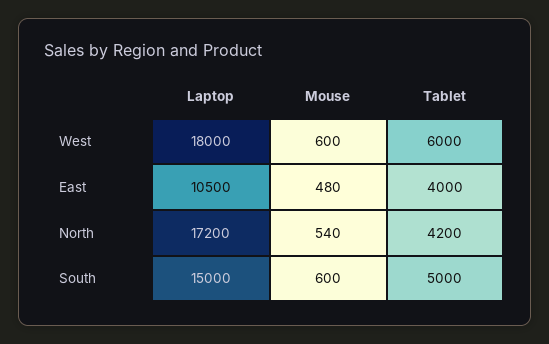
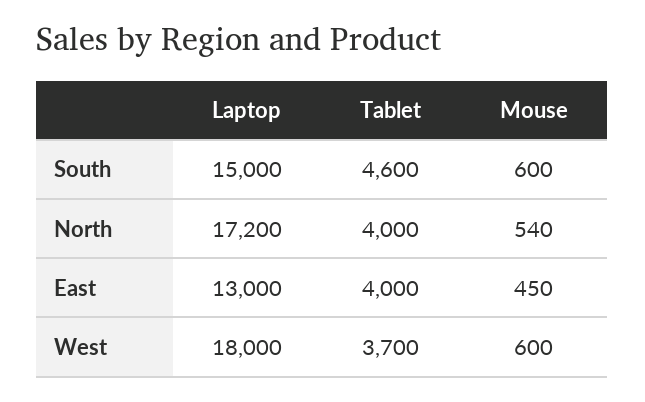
  {
    "Laptop": {
      "West": 18000,
-     "East": 10500,
+     "East": 13000,
      "North": 17200,
      "South": 15000
    },
    "Mouse": {
      "West": 600,
-     "East": 480,
+     "East": 450,
      "North": 540,
      "South": 600
    },
    "Tablet": {
-     "West": 6000,
+     "West": 3700,
      "East": 4000,
-     "North": 4200,
+     "North": 4000,
-     "South": 5000
+     "South": 4600
    }
  }

